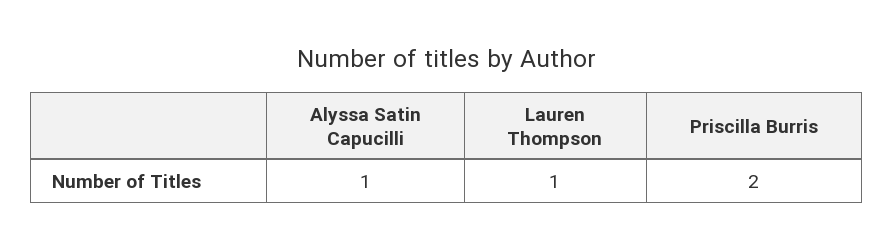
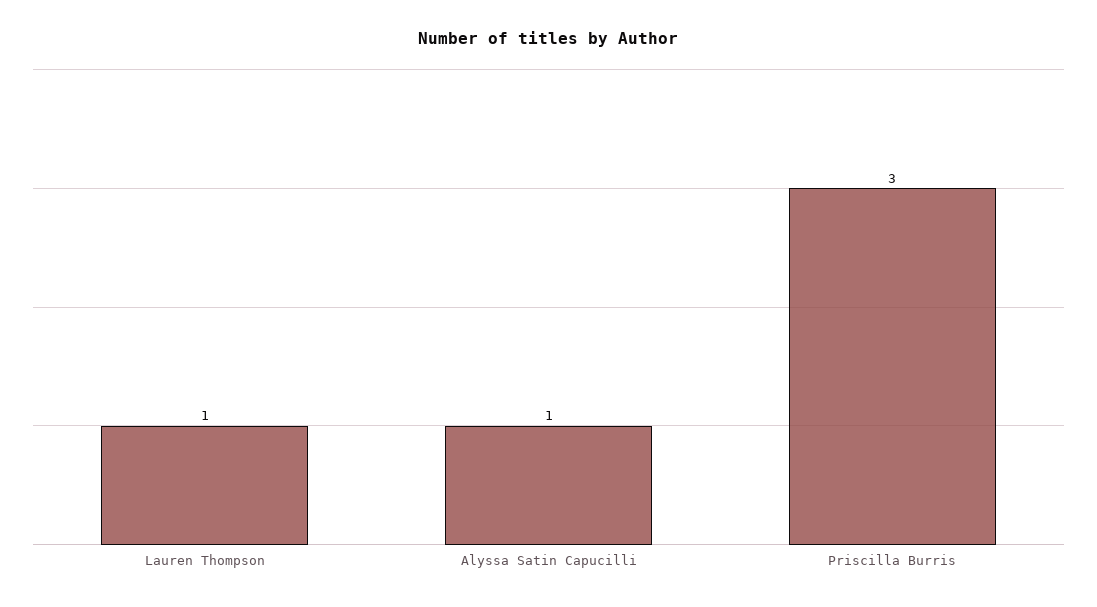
  {
    "Alyssa Satin Capucilli": 1,
    "Lauren Thompson": 1,
-   "Priscilla Burris": 2
+   "Priscilla Burris": 3
  }

